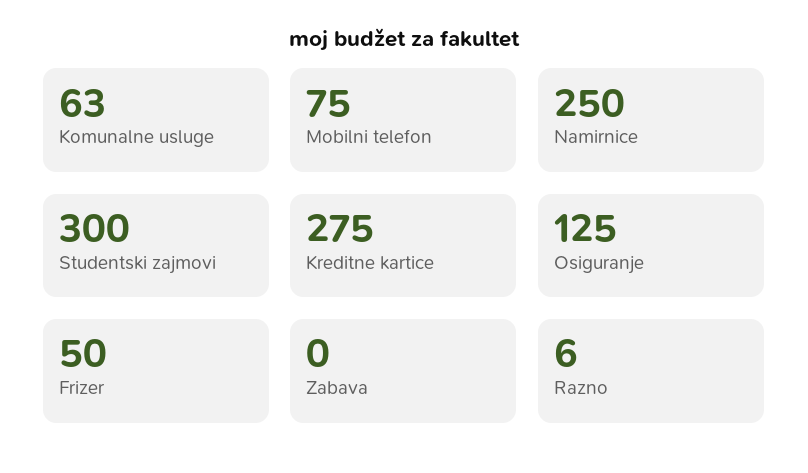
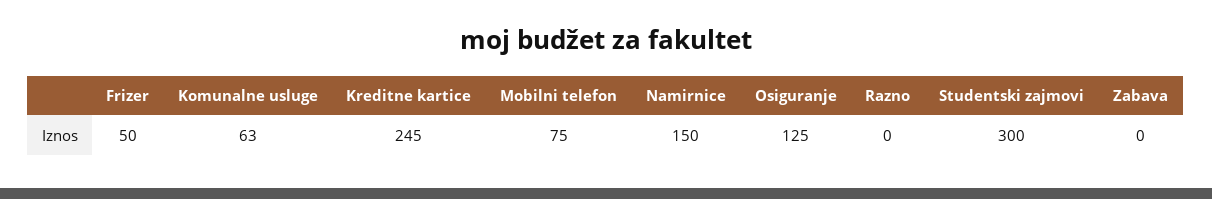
  {
    "Komunalne usluge": 63,
    "Mobilni telefon": 75,
-   "Namirnice": 250,
+   "Namirnice": 150,
    "Studentski zajmovi": 300,
-   "Kreditne kartice": 275,
+   "Kreditne kartice": 245,
    "Osiguranje": 125,
    "Frizer": 50,
    "Zabava": 0,
-   "Razno": 6
+   "Razno": 0
  }

